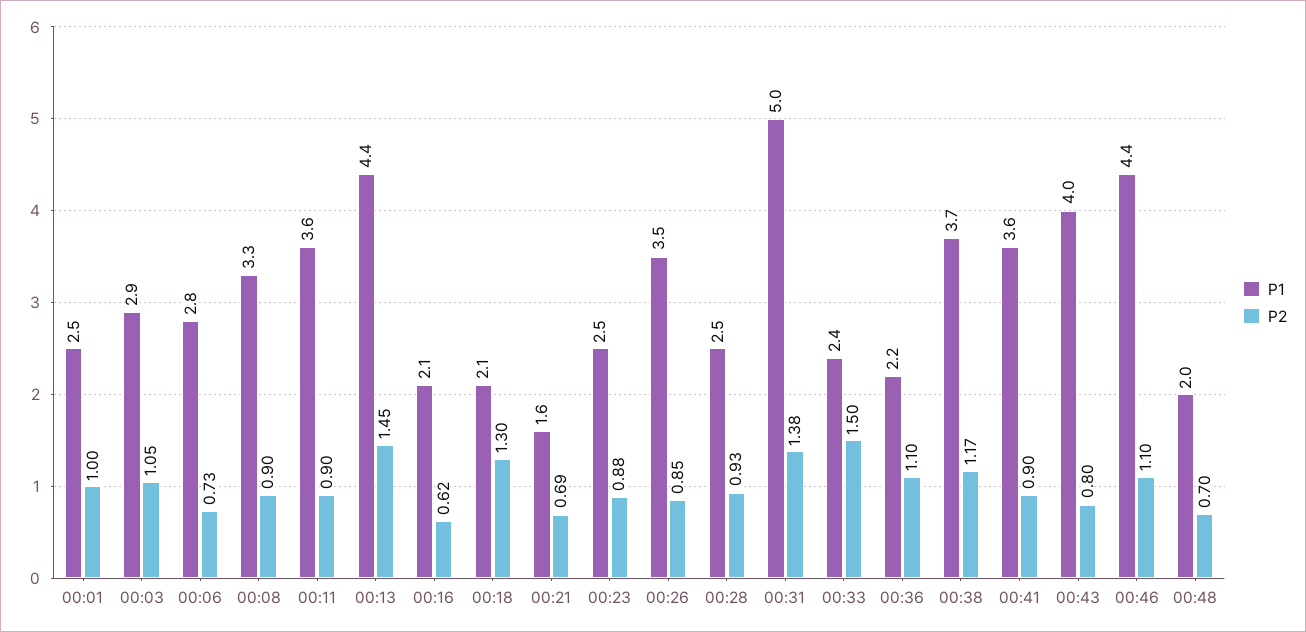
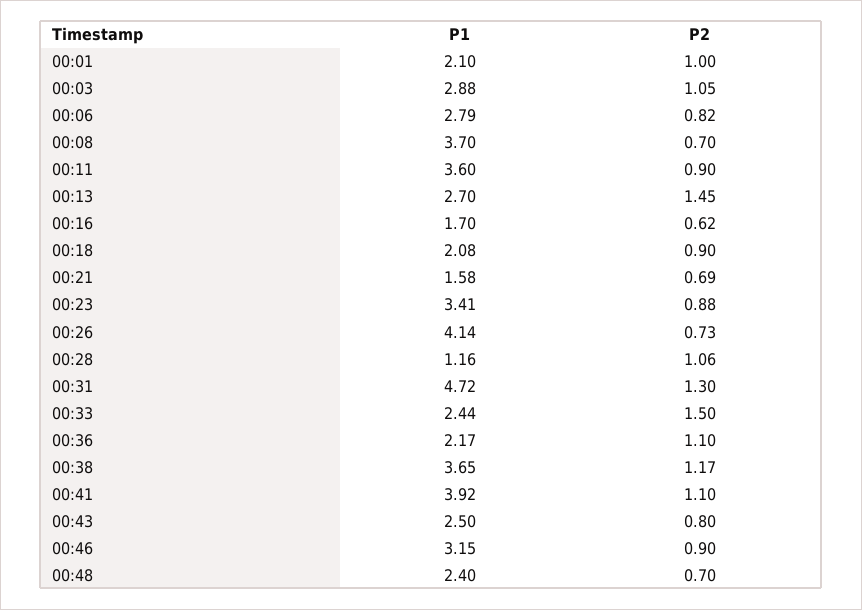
  {
    "P1": {
-     "00:01": 2.5,
+     "00:01": 2.1,
      "00:03": 2.88,
      "00:06": 2.79,
-     "00:08": 3.3,
+     "00:08": 3.7,
      "00:11": 3.6,
-     "00:13": 4.4,
+     "00:13": 2.7,
-     "00:16": 2.1,
+     "00:16": 1.7,
      "00:18": 2.08,
      "00:21": 1.58,
-     "00:23": 2.5,
+     "00:23": 3.41,
-     "00:26": 3.5,
+     "00:26": 4.14,
-     "00:28": 2.5,
+     "00:28": 1.16,
-     "00:31": 5,
+     "00:31": 4.72,
      "00:33": 2.44,
      "00:36": 2.17,
      "00:38": 3.65,
-     "00:41": 3.6,
+     "00:41": 3.92,
-     "00:43": 4,
+     "00:43": 2.5,
-     "00:46": 4.4,
+     "00:46": 3.15,
-     "00:48": 2
+     "00:48": 2.4
    },
    "P2": {
      "00:01": 1,
      "00:03": 1.05,
-     "00:06": 0.73,
+     "00:06": 0.82,
-     "00:08": 0.9,
+     "00:08": 0.7,
      "00:11": 0.9,
      "00:13": 1.45,
      "00:16": 0.62,
-     "00:18": 1.3,
+     "00:18": 0.9,
      "00:21": 0.69,
      "00:23": 0.88,
-     "00:26": 0.85,
+     "00:26": 0.73,
-     "00:28": 0.93,
+     "00:28": 1.06,
-     "00:31": 1.38,
+     "00:31": 1.3,
      "00:33": 1.5,
      "00:36": 1.1,
      "00:38": 1.17,
-     "00:41": 0.9,
+     "00:41": 1.1,
      "00:43": 0.8,
-     "00:46": 1.1,
+     "00:46": 0.9,
      "00:48": 0.7
    }
  }

